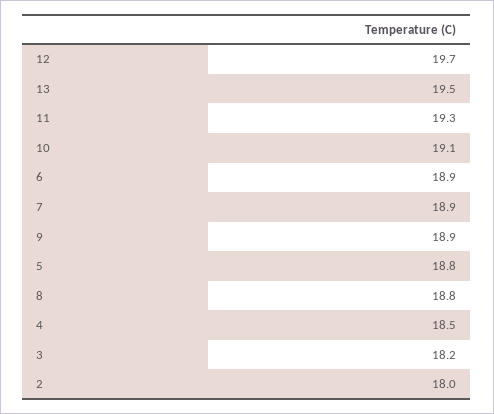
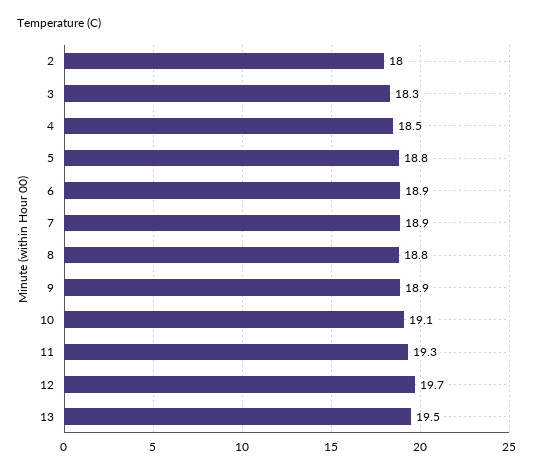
  {
    "12": 19.7,
    "13": 19.5,
    "11": 19.3,
    "10": 19.1,
    "6": 18.9,
    "7": 18.9,
    "9": 18.9,
    "5": 18.8,
    "8": 18.8,
    "4": 18.5,
-   "3": 18.2,
+   "3": 18.3,
    "2": 18
  }

